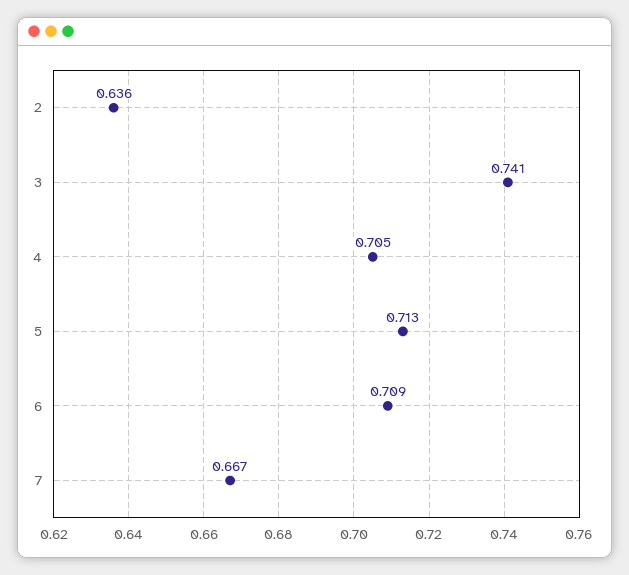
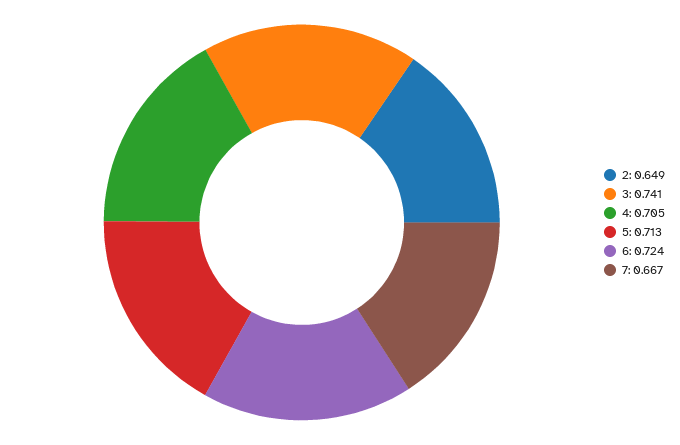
  {
-   "2": 0.636,
+   "2": 0.649,
    "3": 0.741,
    "4": 0.705,
    "5": 0.713,
-   "6": 0.709,
+   "6": 0.724,
    "7": 0.667
  }

